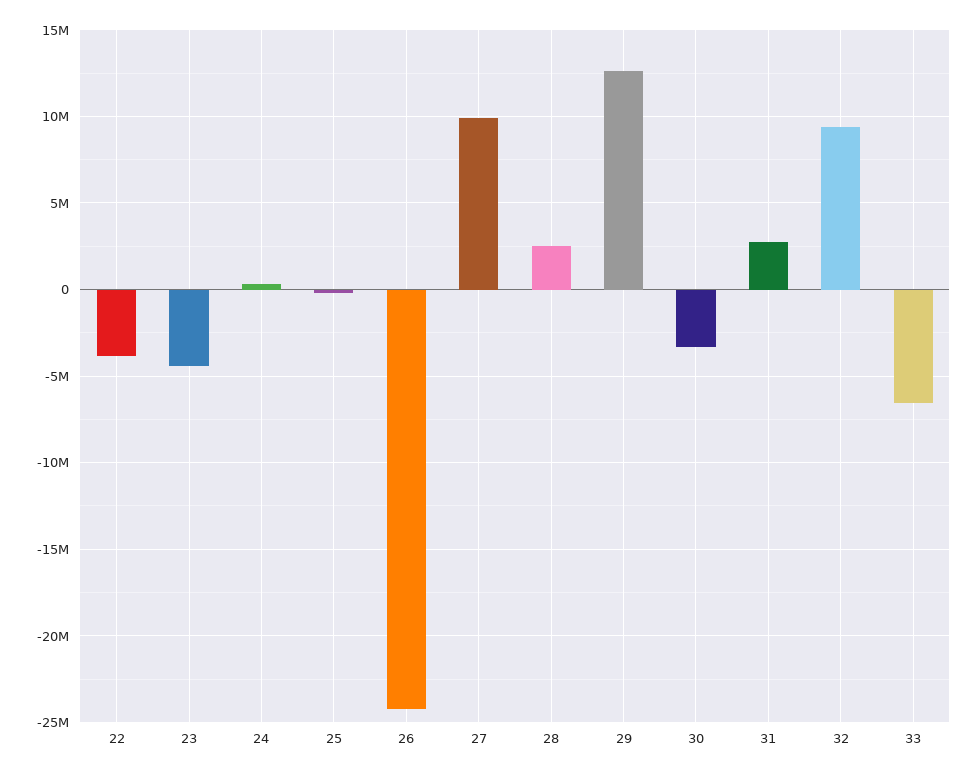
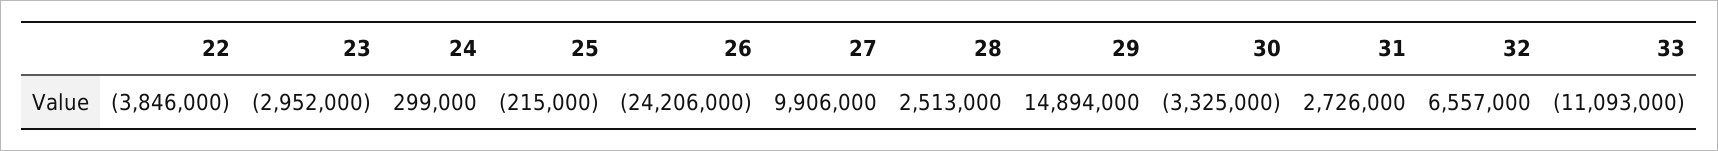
  {
    "22": -3846000,
-   "23": -4500000,
+   "23": -2952000,
    "24": 299000,
    "25": -215000,
    "26": -24206000,
    "27": 9906000,
    "28": 2513000,
-   "29": 12500000,
+   "29": 14894000,
    "30": -3325000,
    "31": 2726000,
-   "32": 9500000,
+   "32": 6557000,
-   "33": -6500000
+   "33": -11093000
  }

